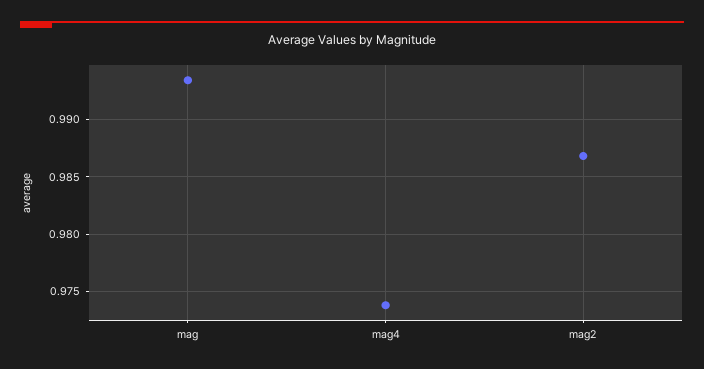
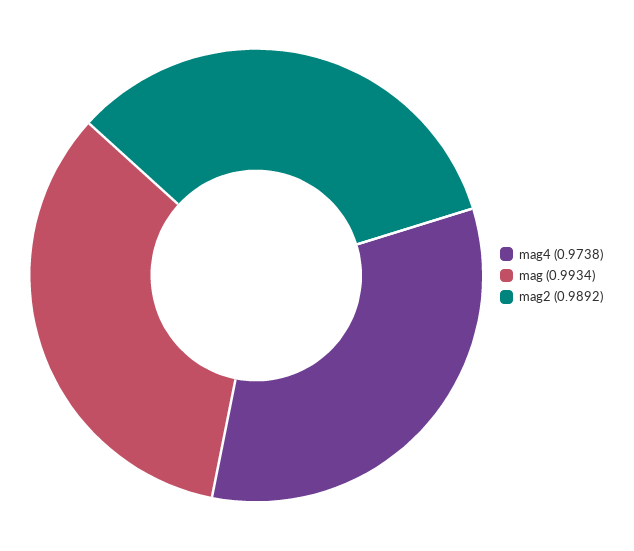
  {
    "mag": 0.9934,
    "mag4": 0.9738,
-   "mag2": 0.987
+   "mag2": 0.9892
  }

